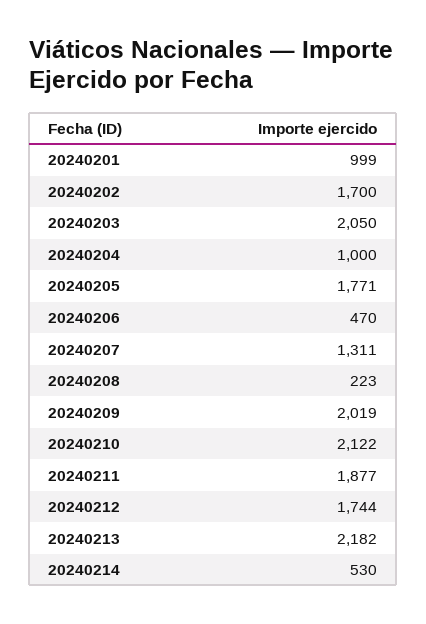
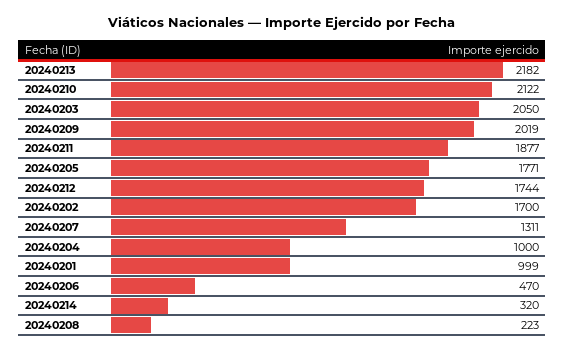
  {
    "20240201": 999,
    "20240202": 1700,
    "20240203": 2050,
    "20240204": 1000,
    "20240205": 1771,
    "20240206": 470,
    "20240207": 1311,
    "20240208": 223,
    "20240209": 2019,
    "20240210": 2122,
    "20240211": 1877,
    "20240212": 1744,
    "20240213": 2182,
-   "20240214": 530
+   "20240214": 320
  }

